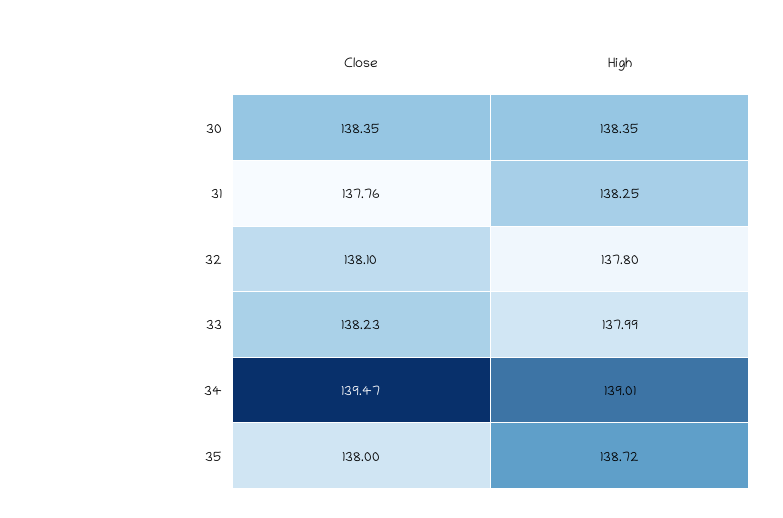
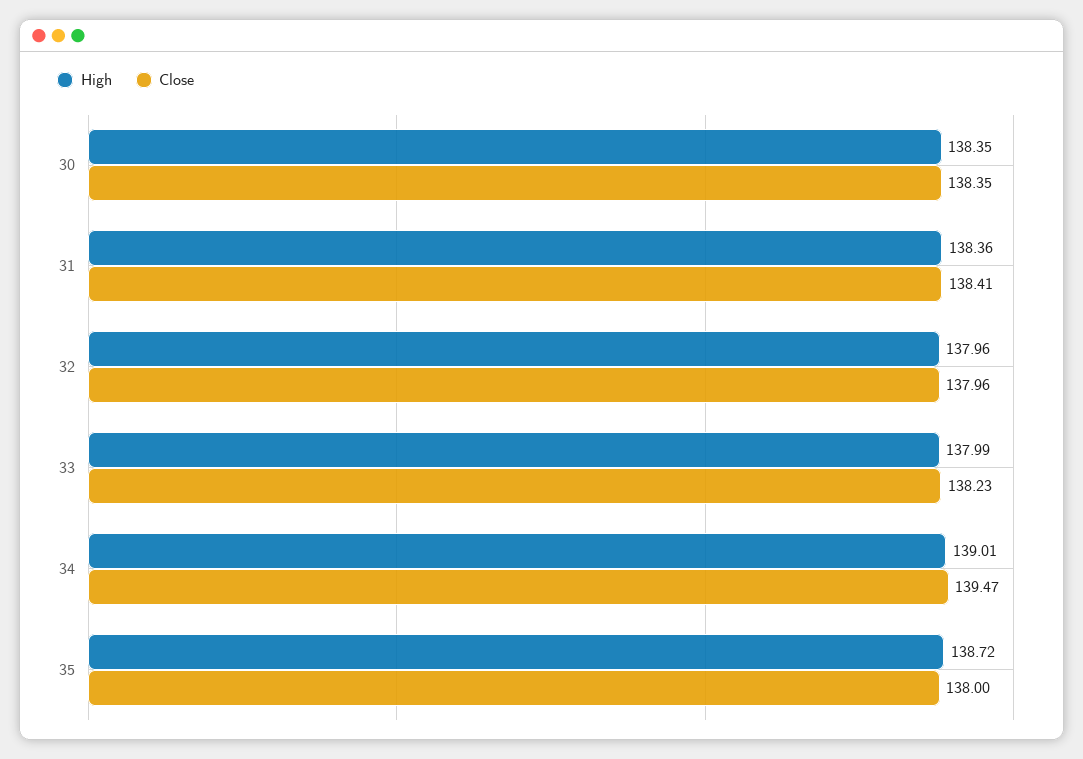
  {
    "Close": {
      "30": 138.35,
-     "31": 137.76,
+     "31": 138.41,
-     "32": 138.1,
+     "32": 137.96,
      "33": 138.23,
      "34": 139.47,
      "35": 138
    },
    "High": {
      "30": 138.35,
-     "31": 138.25,
+     "31": 138.36,
-     "32": 137.8,
+     "32": 137.96,
      "33": 137.99,
      "34": 139.01,
      "35": 138.72
    }
  }

